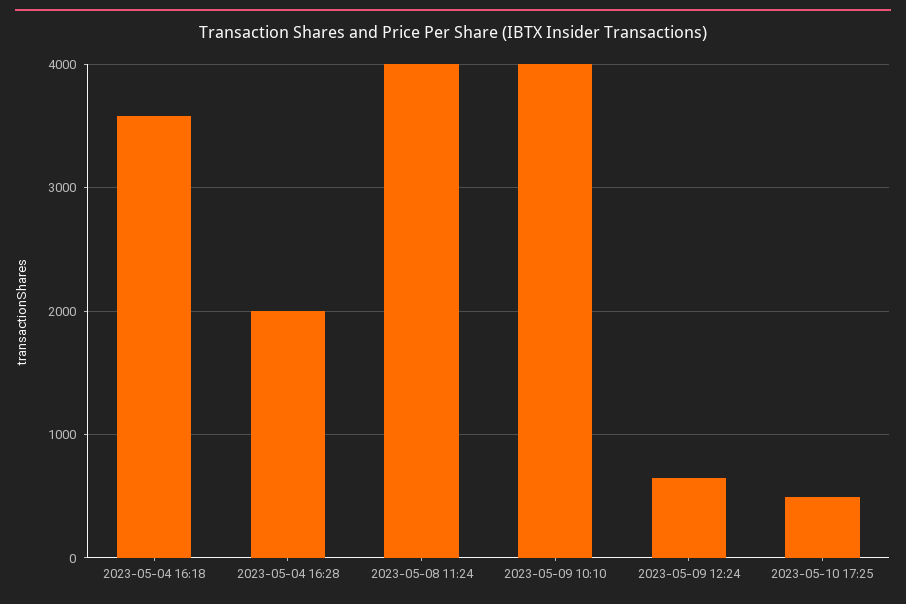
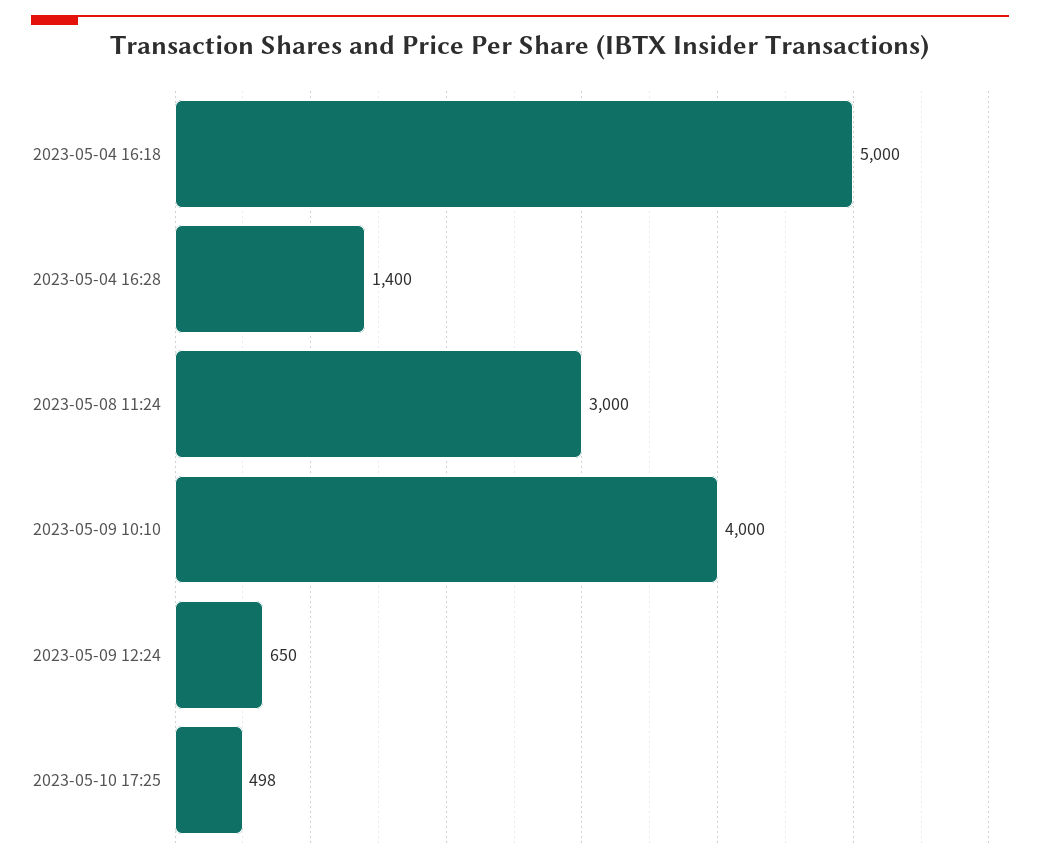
  {
-   "2023-05-04 16:18": 3600,
+   "2023-05-04 16:18": 5000,
-   "2023-05-04 16:28": 2000,
+   "2023-05-04 16:28": 1400,
-   "2023-05-08 11:24": 4000,
+   "2023-05-08 11:24": 3000,
    "2023-05-09 10:10": 4000,
    "2023-05-09 12:24": 650,
    "2023-05-10 17:25": 498
  }

